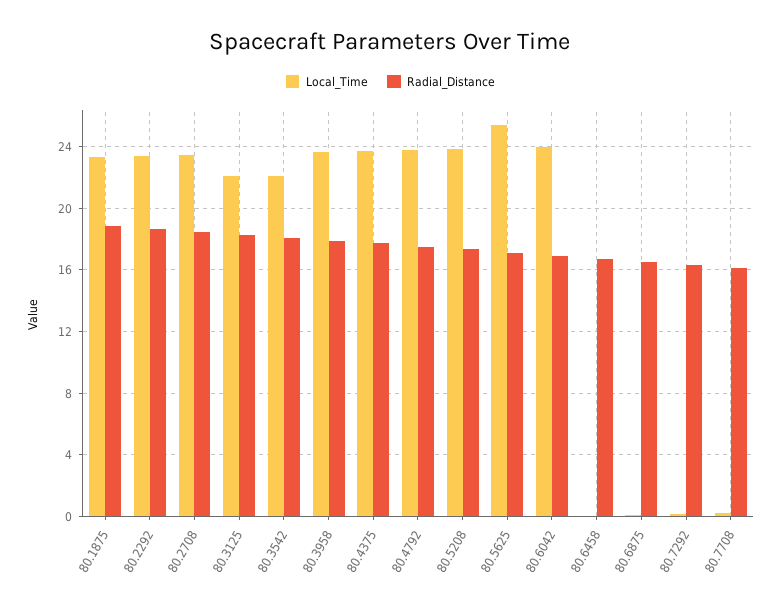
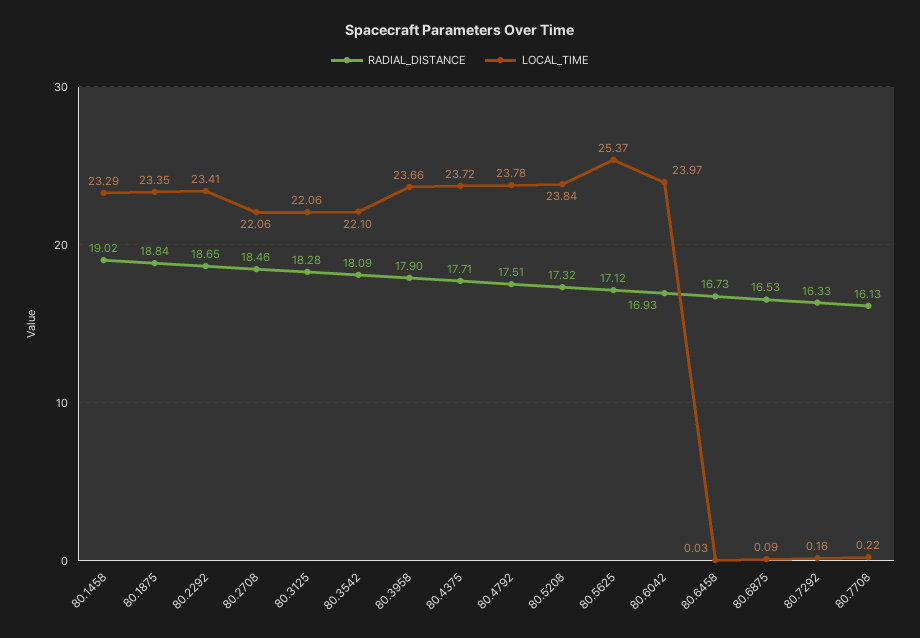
  {
    "Local_Time": {
      "80.1875": 23.35,
      "80.2292": 23.41,
-     "80.2708": 23.5,
+     "80.2708": 22.06,
      "80.3125": 22.06,
      "80.3542": 22.1,
      "80.3958": 23.66,
      "80.4375": 23.72,
      "80.4792": 23.78,
      "80.5208": 23.84,
      "80.5625": 25.37,
      "80.6042": 23.97,
      "80.6458": 0.03,
      "80.6875": 0.09,
      "80.7292": 0.16,
-     "80.7708": 0.22
+     "80.7708": 0.22,
+     "80.1458": 23.29
    },
    "Radial_Distance": {
      "80.1875": 18.84,
      "80.2292": 18.65,
      "80.2708": 18.46,
      "80.3125": 18.28,
      "80.3542": 18.09,
      "80.3958": 17.9,
      "80.4375": 17.71,
      "80.4792": 17.51,
      "80.5208": 17.32,
      "80.5625": 17.12,
      "80.6042": 16.93,
      "80.6458": 16.73,
      "80.6875": 16.53,
      "80.7292": 16.33,
-     "80.7708": 16.13
+     "80.7708": 16.13,
+     "80.1458": 19.02
    }
  }

